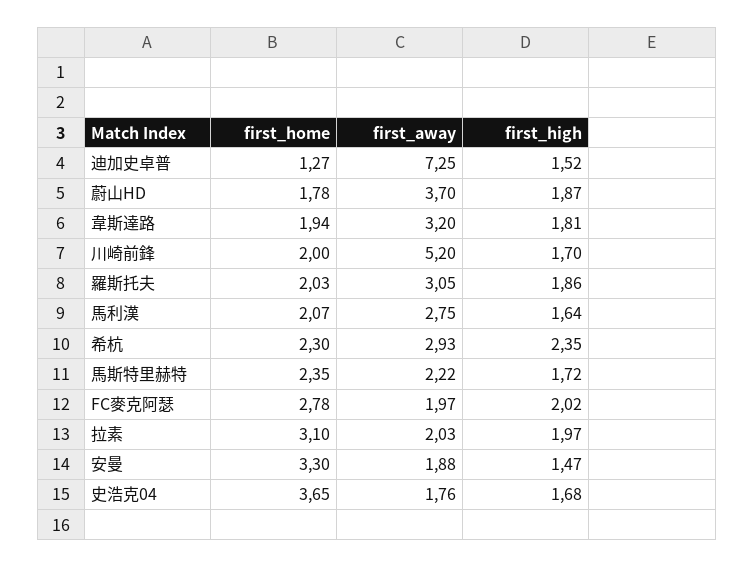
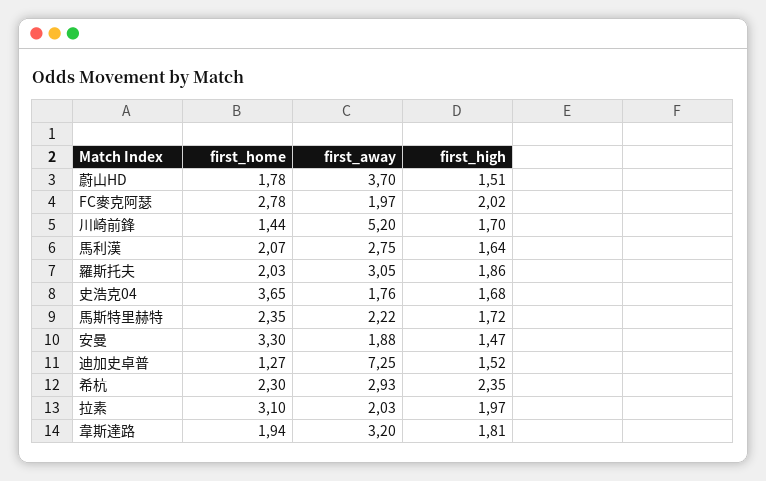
  {
    "first_home": {
      "迪加史卓普": 1.27,
      "蔚山HD": 1.78,
      "韋斯達路": 1.94,
-     "川崎前鋒": 2,
+     "川崎前鋒": 1.44,
      "羅斯托夫": 2.03,
      "馬利漢": 2.07,
      "希杭": 2.3,
      "馬斯特里赫特": 2.35,
      "FC麥克阿瑟": 2.78,
      "拉素": 3.1,
      "安曼": 3.3,
      "史浩克04": 3.65
    },
    "first_away": {
      "迪加史卓普": 7.25,
      "蔚山HD": 3.7,
      "韋斯達路": 3.2,
      "川崎前鋒": 5.2,
      "羅斯托夫": 3.05,
      "馬利漢": 2.75,
      "希杭": 2.93,
      "馬斯特里赫特": 2.22,
      "FC麥克阿瑟": 1.97,
      "拉素": 2.03,
      "安曼": 1.88,
      "史浩克04": 1.76
    },
    "first_high": {
      "迪加史卓普": 1.52,
-     "蔚山HD": 1.87,
+     "蔚山HD": 1.51,
      "韋斯達路": 1.81,
      "川崎前鋒": 1.7,
      "羅斯托夫": 1.86,
      "馬利漢": 1.64,
      "希杭": 2.35,
      "馬斯特里赫特": 1.72,
      "FC麥克阿瑟": 2.02,
      "拉素": 1.97,
      "安曼": 1.47,
      "史浩克04": 1.68
    }
  }

